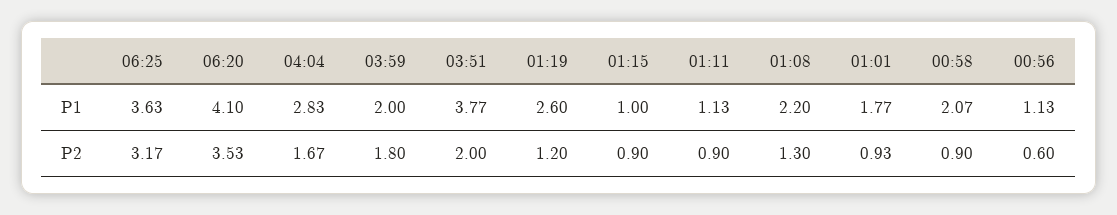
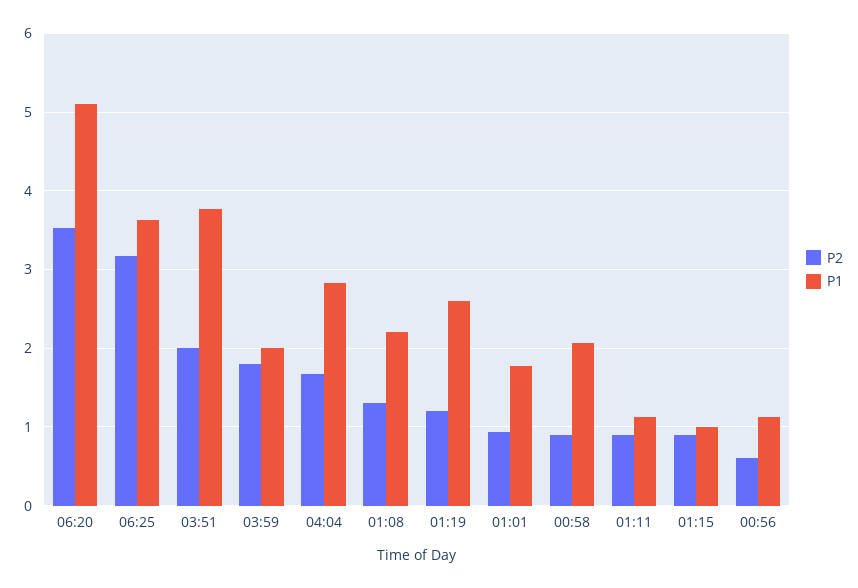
  {
    "P1": {
      "06:25": 3.63,
-     "06:20": 4.1,
+     "06:20": 5.1,
      "04:04": 2.83,
      "03:59": 2,
      "03:51": 3.77,
      "01:19": 2.6,
      "01:15": 1,
      "01:11": 1.13,
      "01:08": 2.2,
      "01:01": 1.77,
      "00:58": 2.07,
      "00:56": 1.13
    },
    "P2": {
      "06:25": 3.17,
      "06:20": 3.53,
      "04:04": 1.67,
      "03:59": 1.8,
      "03:51": 2,
      "01:19": 1.2,
      "01:15": 0.9,
      "01:11": 0.9,
      "01:08": 1.3,
      "01:01": 0.93,
      "00:58": 0.9,
      "00:56": 0.6
    }
  }

